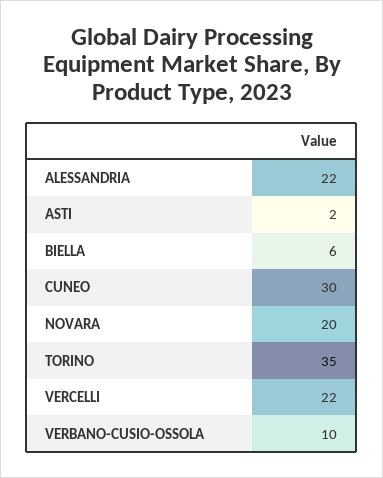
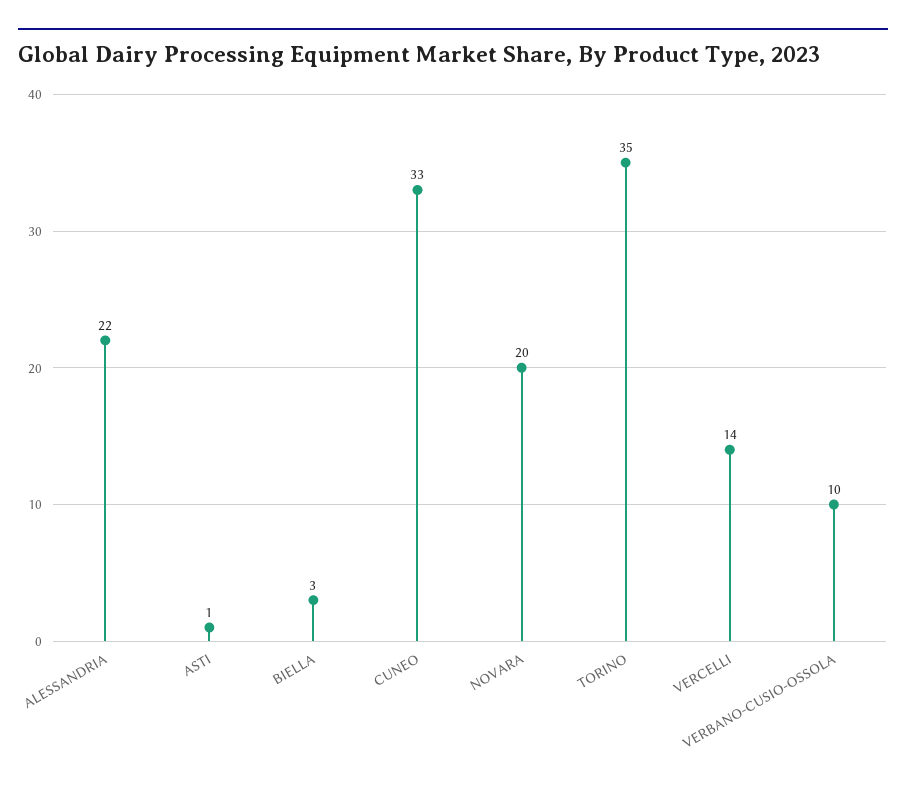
  {
    "ALESSANDRIA": 22,
-   "ASTI": 2,
+   "ASTI": 1,
-   "BIELLA": 6,
+   "BIELLA": 3,
-   "CUNEO": 30,
+   "CUNEO": 33,
    "NOVARA": 20,
    "TORINO": 35,
-   "VERCELLI": 22,
+   "VERCELLI": 14,
    "VERBANO-CUSIO-OSSOLA": 10
  }

